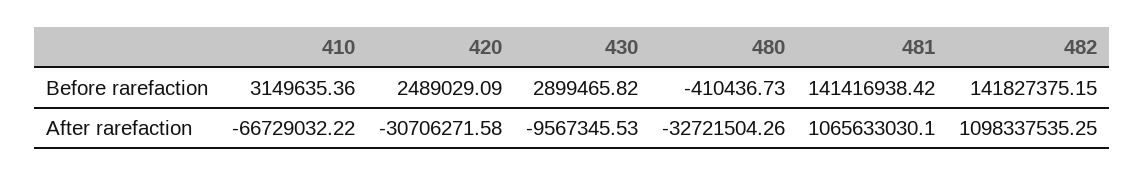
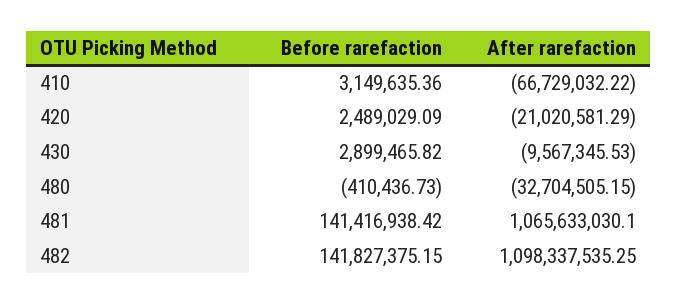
  {
    "410": {
      "Before rarefaction": 3149635.36,
      "After rarefaction": -66729032.22
    },
    "420": {
      "Before rarefaction": 2489029.09,
-     "After rarefaction": -30706271.58
+     "After rarefaction": -21020581.29
    },
    "430": {
      "Before rarefaction": 2899465.82,
      "After rarefaction": -9567345.53
    },
    "480": {
      "Before rarefaction": -410436.73,
-     "After rarefaction": -32721504.26
+     "After rarefaction": -32704505.15
    },
    "481": {
      "Before rarefaction": 141416938.42,
      "After rarefaction": 1065633030.1
    },
    "482": {
      "Before rarefaction": 141827375.15,
      "After rarefaction": 1098337535.25
    }
  }

